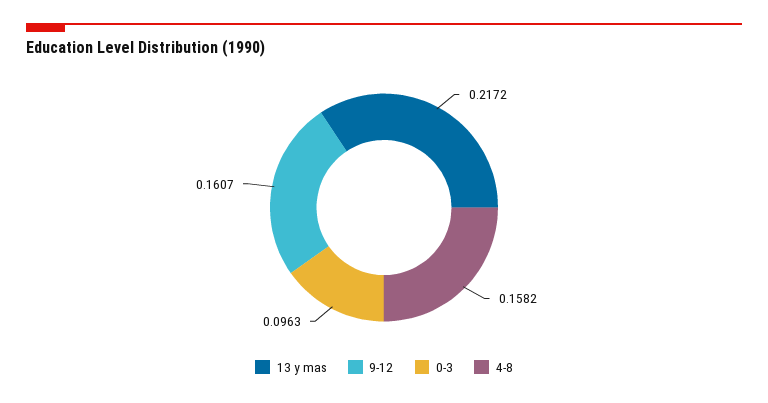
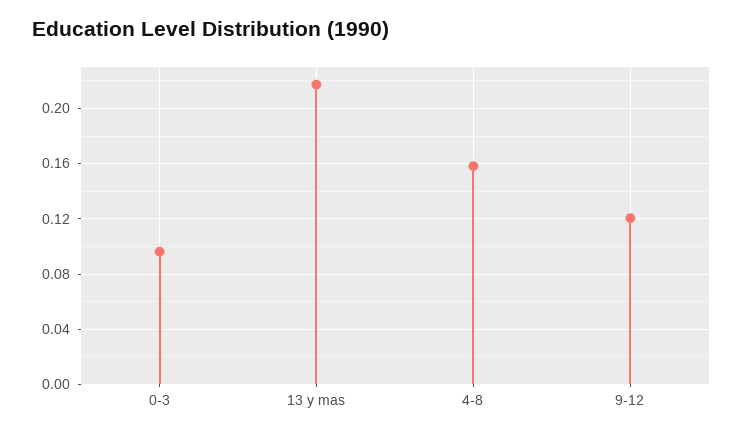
  {
    "13 y mas": 0.2172,
-   "9-12": 0.1607,
+   "9-12": 0.12,
    "0-3": 0.0963,
    "4-8": 0.1582
  }

